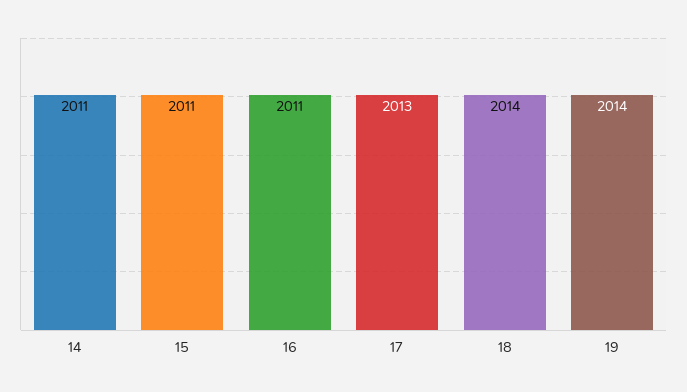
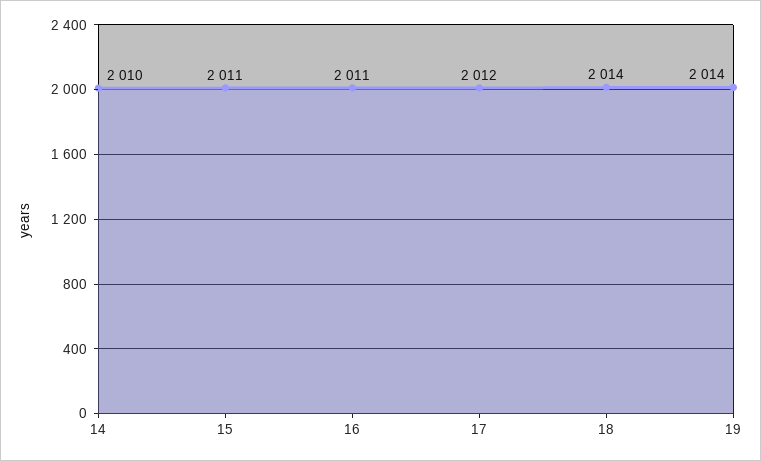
  {
-   "14": 2011,
+   "14": 2010,
    "15": 2011,
    "16": 2011,
-   "17": 2013,
+   "17": 2012,
    "18": 2014,
    "19": 2014
  }

